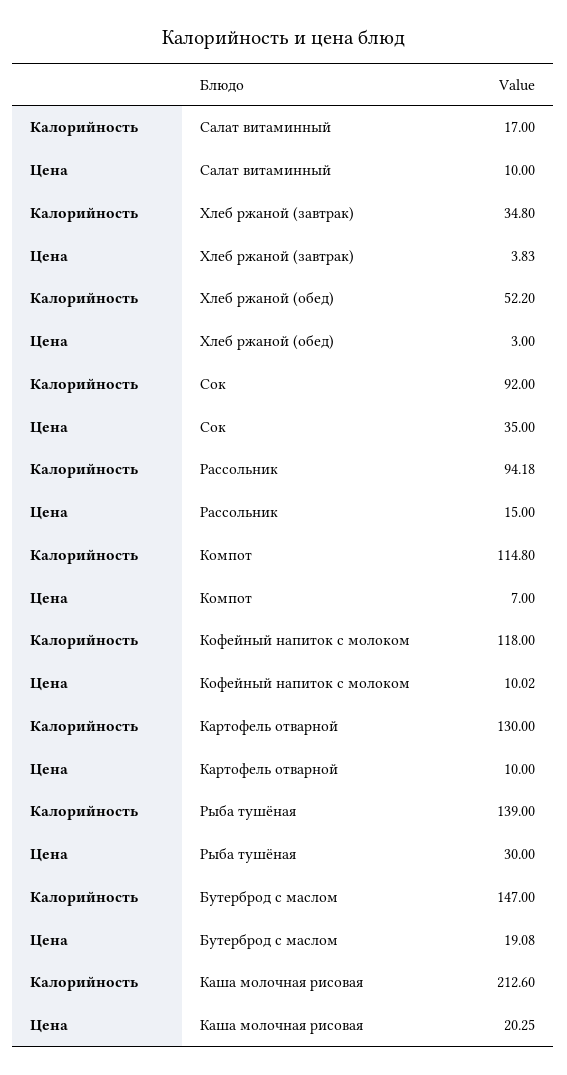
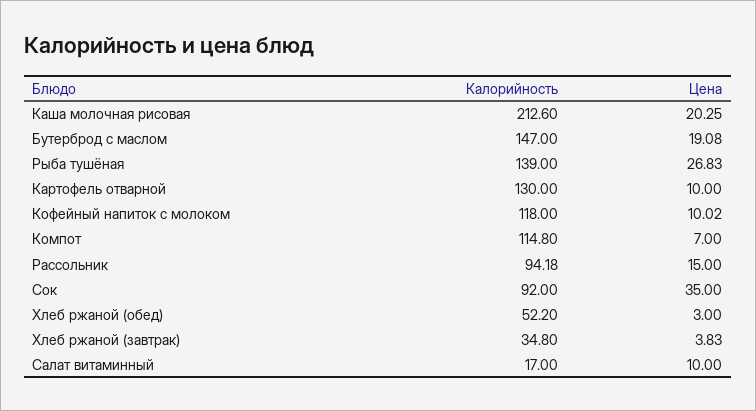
  {
    "Калорийность": {
      "Салат витаминный": 17,
      "Хлеб ржаной (завтрак)": 34.8,
      "Хлеб ржаной (обед)": 52.2,
      "Сок": 92,
      "Рассольник": 94.18,
      "Компот": 114.8,
      "Кофейный напиток с молоком": 118,
      "Картофель отварной": 130,
      "Рыба тушёная": 139,
      "Бутерброд с маслом": 147,
      "Каша молочная рисовая": 212.6
    },
    "Цена": {
      "Салат витаминный": 10,
      "Хлеб ржаной (завтрак)": 3.83,
      "Хлеб ржаной (обед)": 3,
      "Сок": 35,
      "Рассольник": 15,
      "Компот": 7,
      "Кофейный напиток с молоком": 10.02,
      "Картофель отварной": 10,
-     "Рыба тушёная": 30,
+     "Рыба тушёная": 26.83,
      "Бутерброд с маслом": 19.08,
      "Каша молочная рисовая": 20.25
    }
  }

